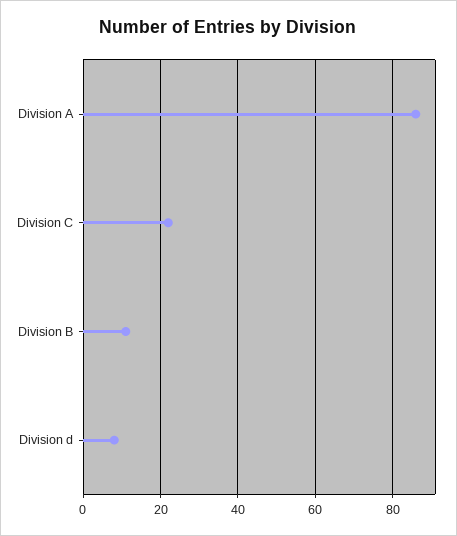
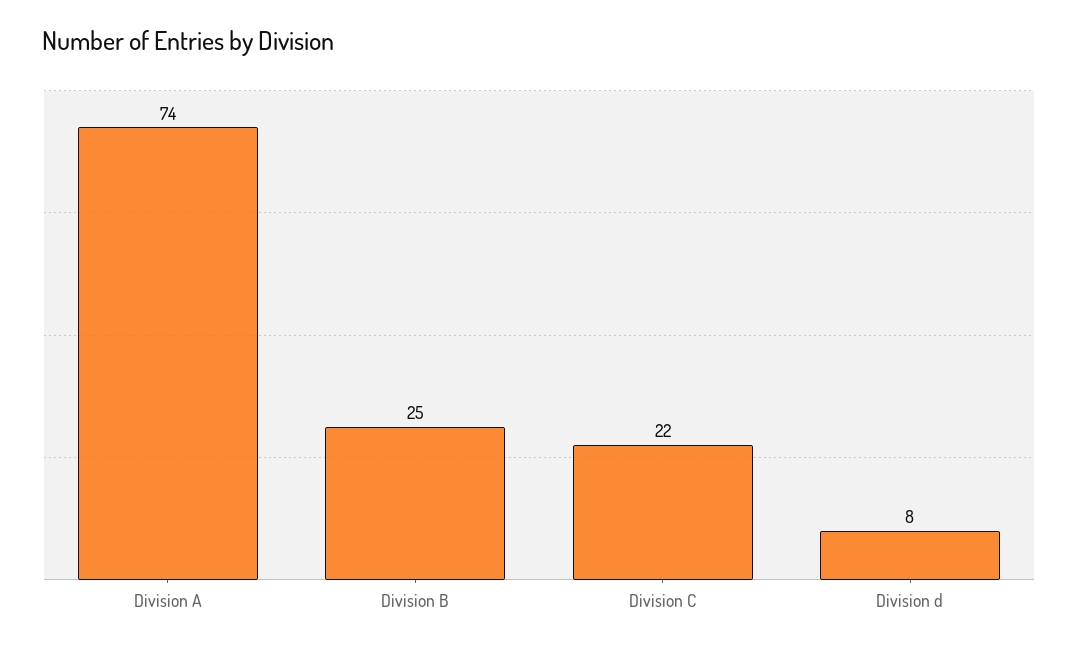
  {
-   "Division A": 85,
+   "Division A": 74,
    "Division C": 22,
-   "Division B": 10,
+   "Division B": 25,
    "Division d": 8
  }

